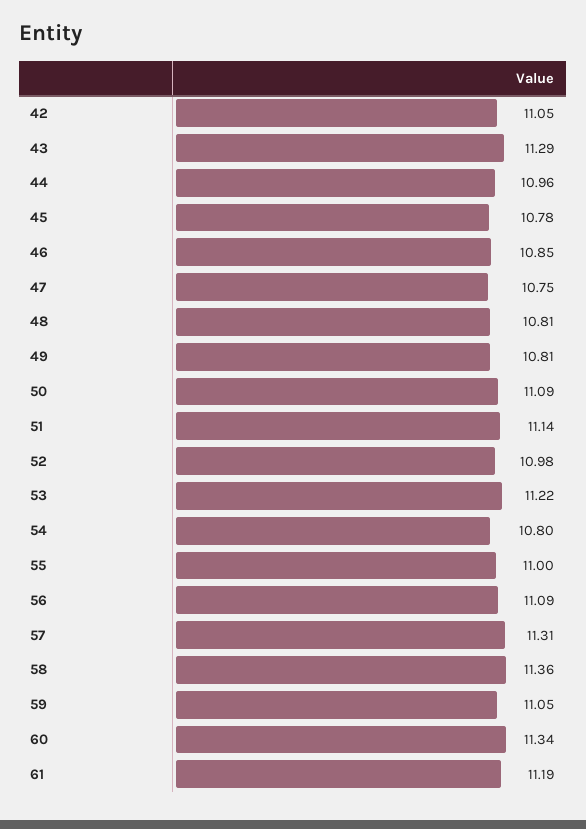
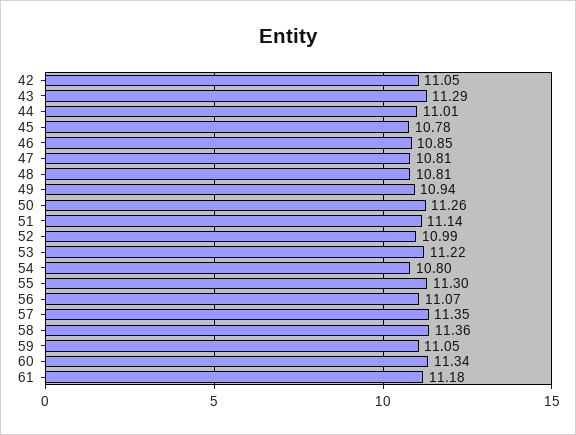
  {
    "42": 11.05,
    "43": 11.29,
-   "44": 10.96,
+   "44": 11.01,
    "45": 10.78,
    "46": 10.85,
-   "47": 10.75,
+   "47": 10.81,
    "48": 10.81,
-   "49": 10.81,
+   "49": 10.94,
-   "50": 11.09,
+   "50": 11.26,
    "51": 11.14,
-   "52": 10.98,
+   "52": 10.99,
    "53": 11.22,
    "54": 10.8,
-   "55": 11,
+   "55": 11.3,
-   "56": 11.09,
+   "56": 11.07,
-   "57": 11.31,
+   "57": 11.35,
    "58": 11.36,
    "59": 11.05,
    "60": 11.34,
-   "61": 11.19
+   "61": 11.18
  }

